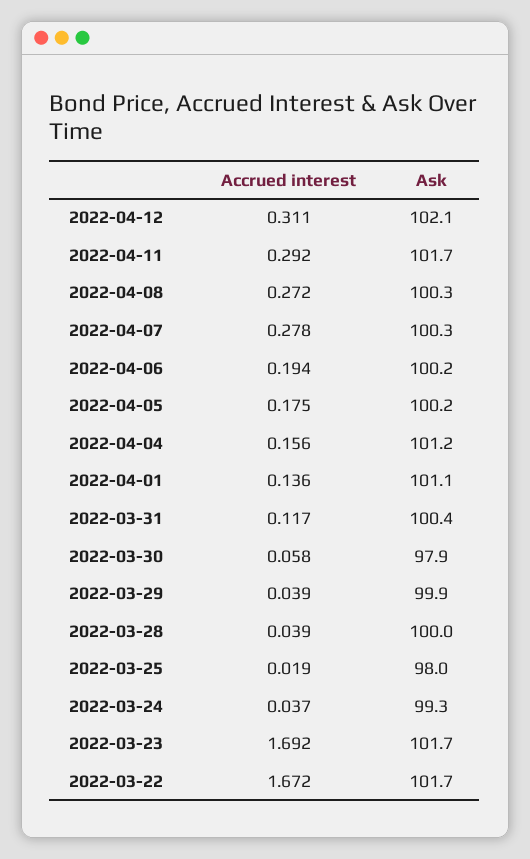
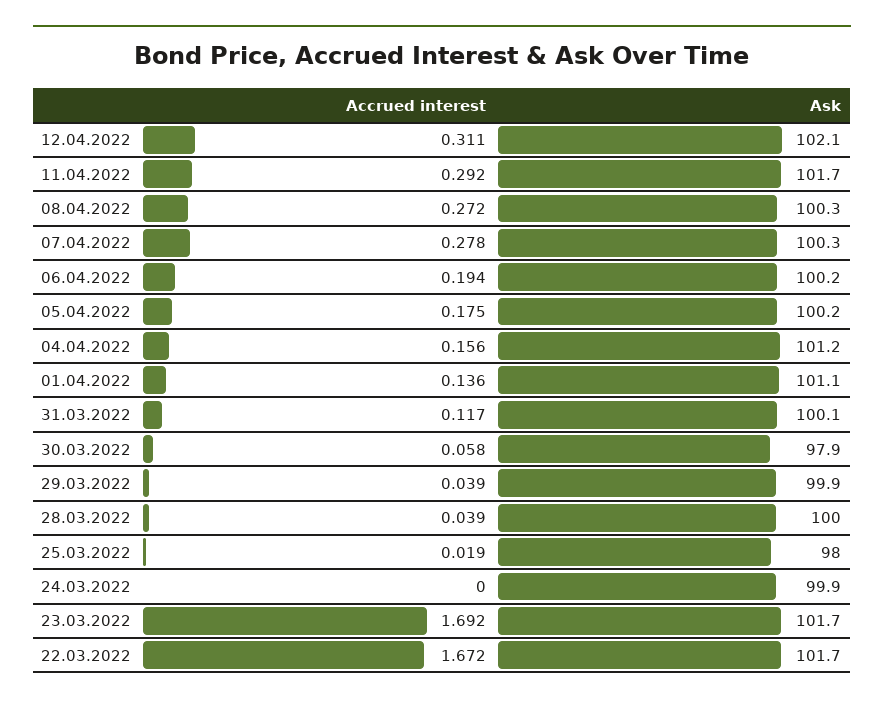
  {
    "Accrued interest": {
      "2022-04-12": 0.311,
      "2022-04-11": 0.292,
      "2022-04-08": 0.272,
      "2022-04-07": 0.278,
      "2022-04-06": 0.194,
      "2022-04-05": 0.175,
      "2022-04-04": 0.156,
      "2022-04-01": 0.136,
      "2022-03-31": 0.117,
      "2022-03-30": 0.058,
      "2022-03-29": 0.039,
      "2022-03-28": 0.039,
      "2022-03-25": 0.019,
-     "2022-03-24": 0.037,
+     "2022-03-24": 0,
      "2022-03-23": 1.692,
      "2022-03-22": 1.672
    },
    "Ask": {
      "2022-04-12": 102.1,
      "2022-04-11": 101.7,
      "2022-04-08": 100.3,
      "2022-04-07": 100.3,
      "2022-04-06": 100.2,
      "2022-04-05": 100.2,
      "2022-04-04": 101.2,
      "2022-04-01": 101.1,
-     "2022-03-31": 100.4,
+     "2022-03-31": 100.1,
      "2022-03-30": 97.9,
      "2022-03-29": 99.9,
      "2022-03-28": 100,
      "2022-03-25": 98,
-     "2022-03-24": 99.3,
+     "2022-03-24": 99.9,
      "2022-03-23": 101.7,
      "2022-03-22": 101.7
    }
  }

